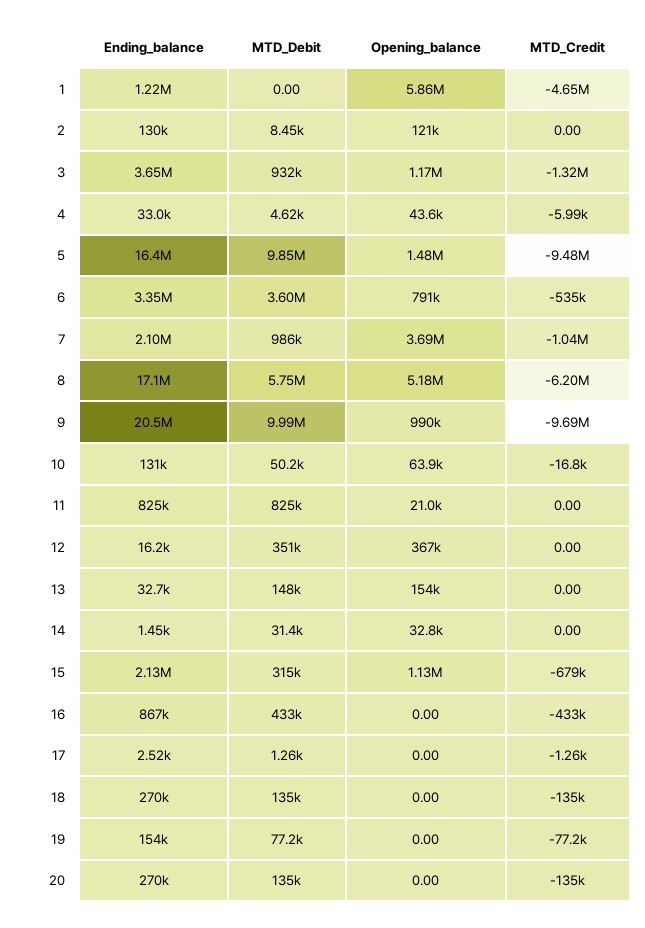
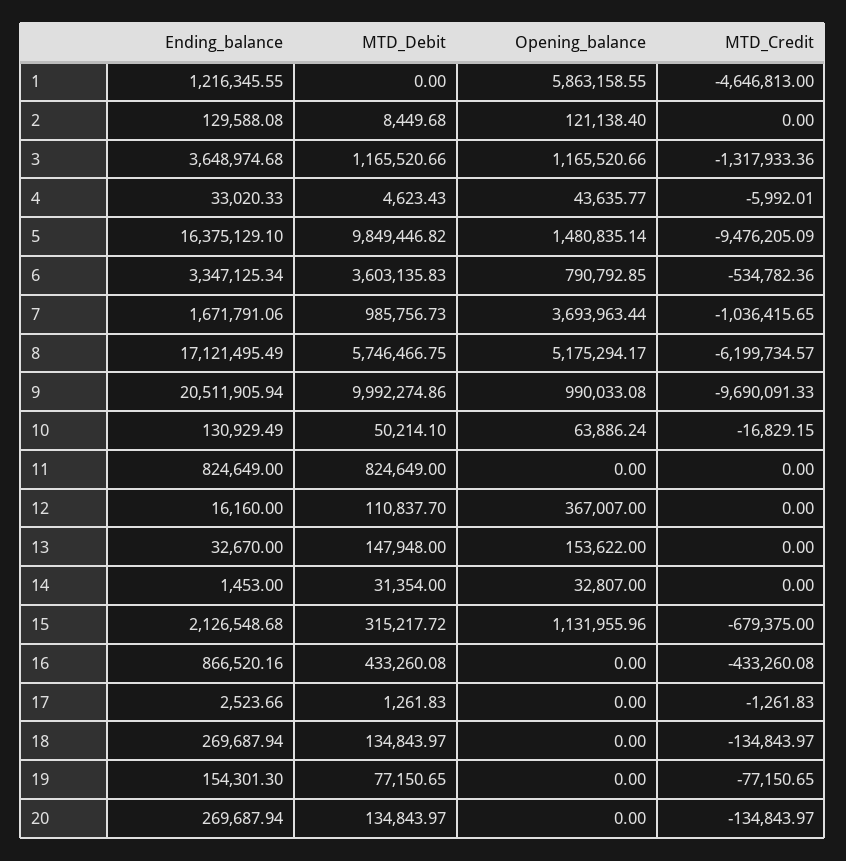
  {
    "Ending_balance": {
      "1": 1216345.55,
      "2": 129588.08,
      "3": 3648974.68,
      "4": 33020.33,
      "5": 16375129.1,
      "6": 3347125.34,
-     "7": 2100000,
+     "7": 1671791.06,
      "8": 17121495.49,
      "9": 20511905.94,
      "10": 130929.49,
      "11": 824649,
      "12": 16160,
      "13": 32670,
      "14": 1453,
      "15": 2126548.68,
      "16": 866520.16,
      "17": 2523.66,
      "18": 269687.94,
      "19": 154301.3,
      "20": 269687.94
    },
    "MTD_Debit": {
      "1": 0,
      "2": 8449.68,
-     "3": 932000,
+     "3": 1165520.66,
      "4": 4623.43,
      "5": 9849446.82,
      "6": 3603135.83,
      "7": 985756.73,
      "8": 5746466.75,
      "9": 9992274.86,
      "10": 50214.1,
      "11": 824649,
-     "12": 351000,
+     "12": 110837.7,
      "13": 147948,
      "14": 31354,
      "15": 315217.72,
      "16": 433260.08,
      "17": 1261.83,
      "18": 134843.97,
      "19": 77150.65,
      "20": 134843.97
    },
    "Opening_balance": {
      "1": 5863158.55,
      "2": 121138.4,
      "3": 1165520.66,
      "4": 43635.77,
      "5": 1480835.14,
      "6": 790792.85,
      "7": 3693963.44,
      "8": 5175294.17,
      "9": 990033.08,
      "10": 63886.24,
-     "11": 21000,
+     "11": 0,
      "12": 367007,
      "13": 153622,
      "14": 32807,
      "15": 1131955.96,
      "16": 0,
      "17": 0,
      "18": 0,
      "19": 0,
      "20": 0
    },
    "MTD_Credit": {
      "1": -4646813,
      "2": 0,
      "3": -1317933.36,
      "4": -5992.01,
      "5": -9476205.09,
      "6": -534782.36,
      "7": -1036415.65,
      "8": -6199734.57,
      "9": -9690091.33,
      "10": -16829.15,
      "11": 0,
      "12": 0,
      "13": 0,
      "14": 0,
      "15": -679375,
      "16": -433260.08,
      "17": -1261.83,
      "18": -134843.97,
      "19": -77150.65,
      "20": -134843.97
    }
  }

